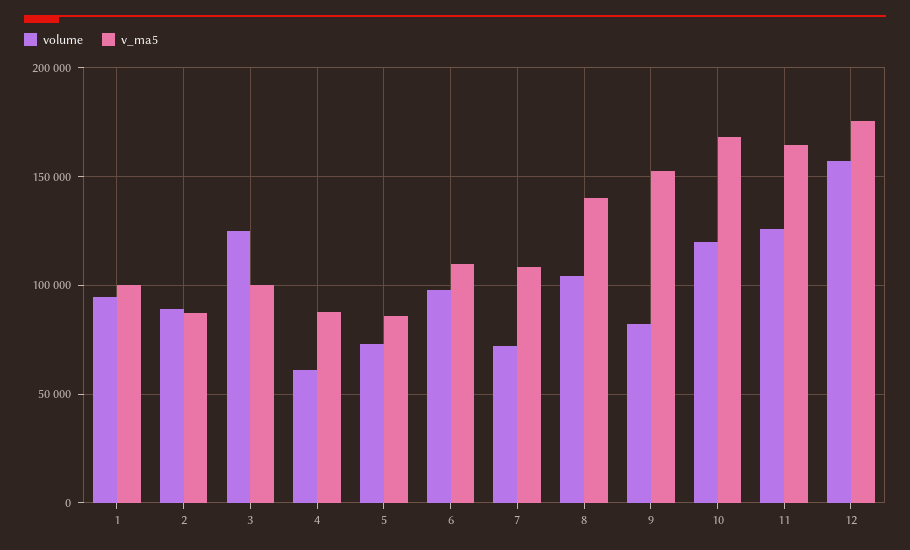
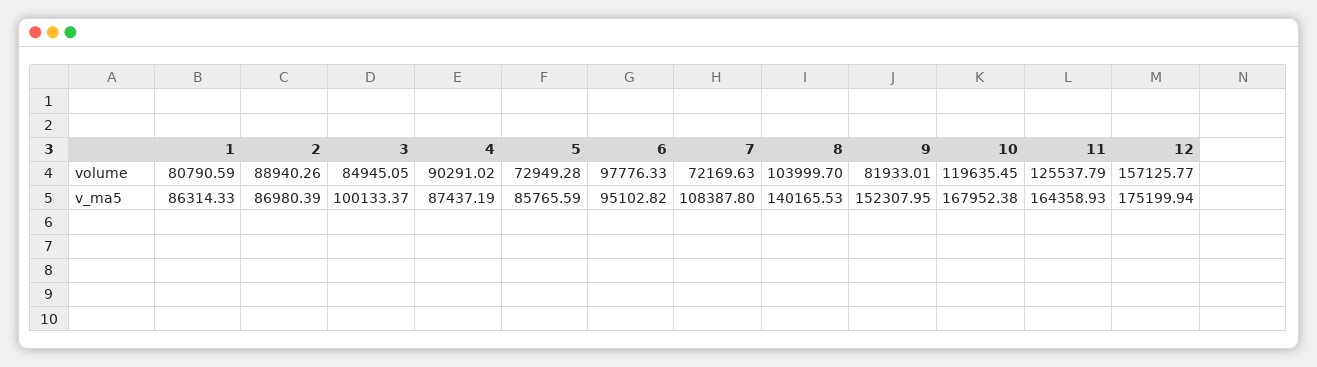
  {
    "volume": {
-     "1": 95000,
+     "1": 80790.59,
      "2": 88940.26,
-     "3": 125000,
+     "3": 84945.05,
-     "4": 60000,
+     "4": 90291.02,
      "5": 72949.28,
      "6": 97776.33,
      "7": 72169.63,
      "8": 103999.7,
      "9": 81933.01,
      "10": 119635.45,
      "11": 125537.79,
      "12": 157125.77
    },
    "v_ma5": {
-     "1": 100000,
+     "1": 86314.33,
      "2": 86980.39,
      "3": 100133.37,
      "4": 87437.19,
      "5": 85765.59,
-     "6": 110000,
+     "6": 95102.82,
      "7": 108387.8,
      "8": 140165.53,
      "9": 152307.95,
      "10": 167952.38,
      "11": 164358.93,
      "12": 175199.94
    }
  }

